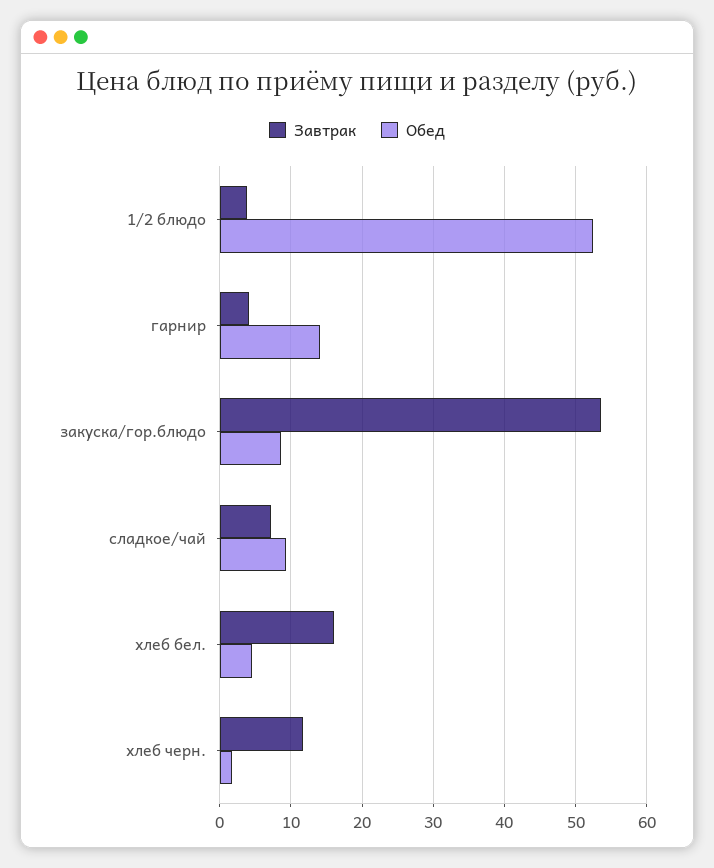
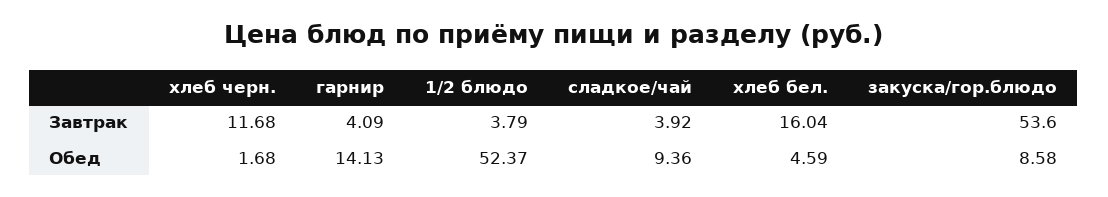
  {
    "Завтрак": {
      "1/2 блюдо": 3.79,
      "гарнир": 4.09,
      "закуска/гор.блюдо": 53.6,
-     "сладкое/чай": 7,
+     "сладкое/чай": 3.92,
      "хлеб бел.": 16.04,
      "хлеб черн.": 11.68
    },
    "Обед": {
      "1/2 блюдо": 52.37,
      "гарнир": 14.13,
      "закуска/гор.блюдо": 8.58,
      "сладкое/чай": 9.36,
      "хлеб бел.": 4.59,
      "хлеб черн.": 1.68
    }
  }

